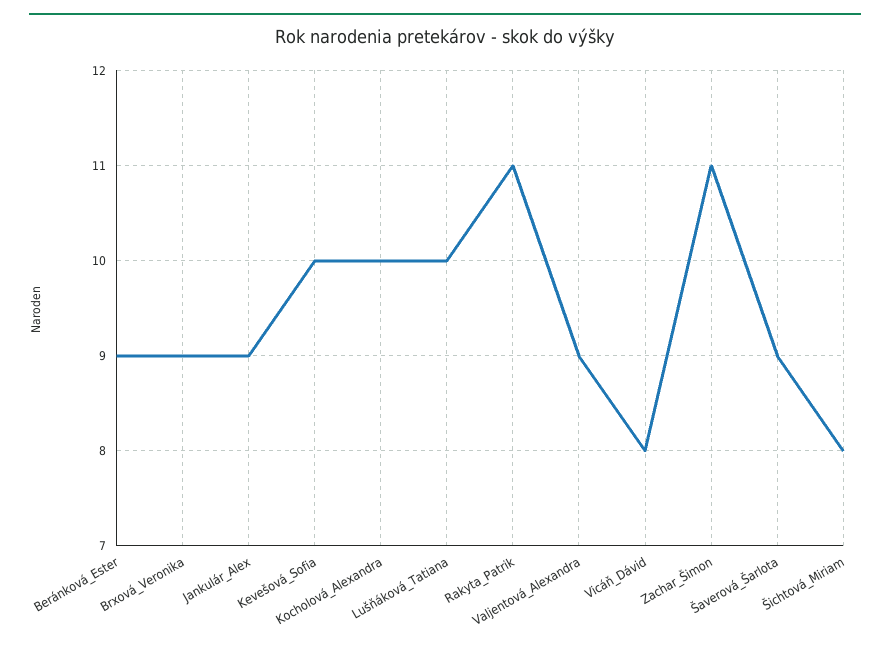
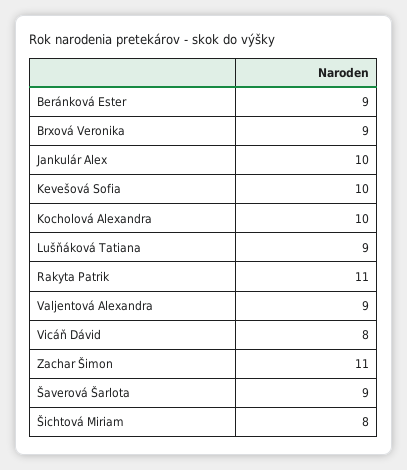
  {
    "Beránková_Ester": 9,
    "Brxová_Veronika": 9,
-   "Jankulár_Alex": 9,
+   "Jankulár_Alex": 10,
    "Kevešová_Sofia": 10,
    "Kocholová_Alexandra": 10,
-   "Lušňáková_Tatiana": 10,
+   "Lušňáková_Tatiana": 9,
    "Rakyta_Patrik": 11,
    "Valjentová_Alexandra": 9,
    "Vicáň_Dávid": 8,
    "Zachar_Šimon": 11,
    "Šaverová_Šarlota": 9,
    "Šichtová_Miriam": 8
  }

